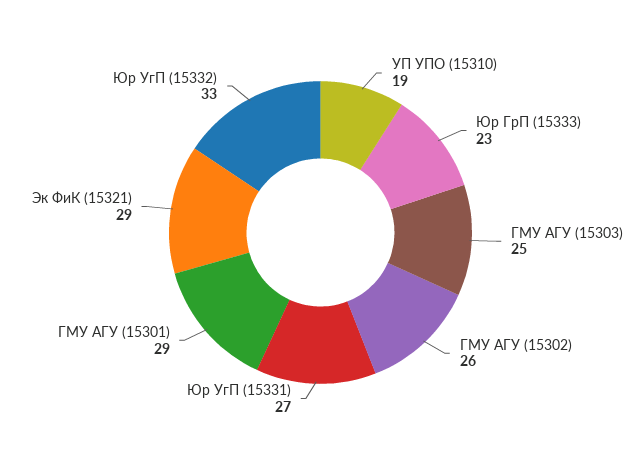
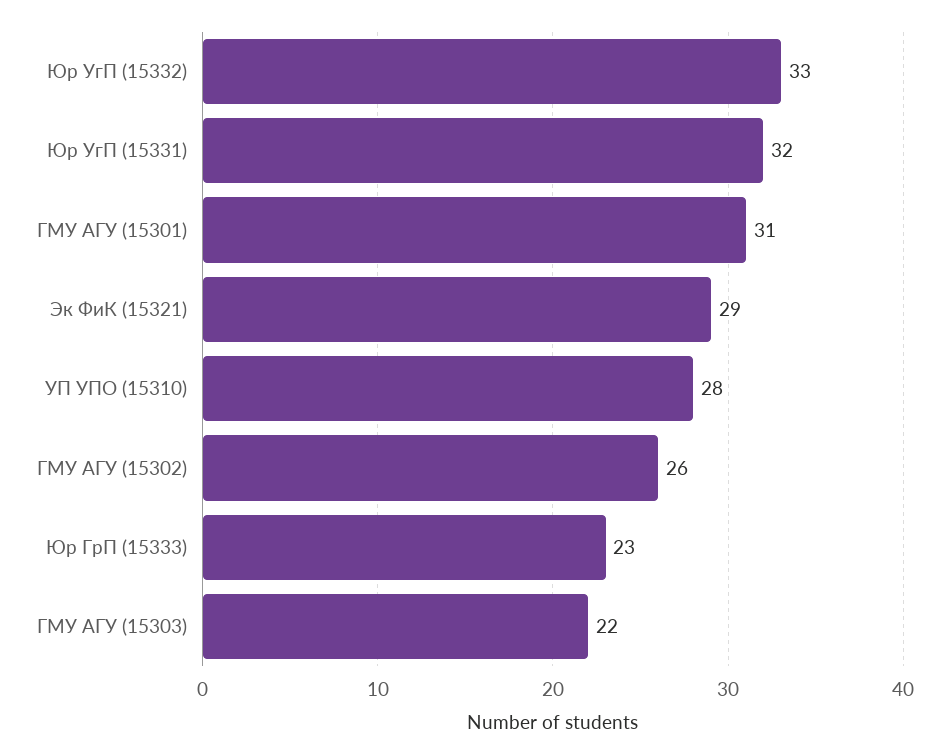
  {
-   "УП УПО (15310)": 19,
+   "УП УПО (15310)": 28,
    "Юр ГрП (15333)": 23,
-   "ГМУ АГУ (15303)": 25,
+   "ГМУ АГУ (15303)": 22,
    "ГМУ АГУ (15302)": 26,
-   "Юр УгП (15331)": 27,
+   "Юр УгП (15331)": 32,
-   "ГМУ АГУ (15301)": 29,
+   "ГМУ АГУ (15301)": 31,
    "Эк ФиК (15321)": 29,
    "Юр УгП (15332)": 33
  }

